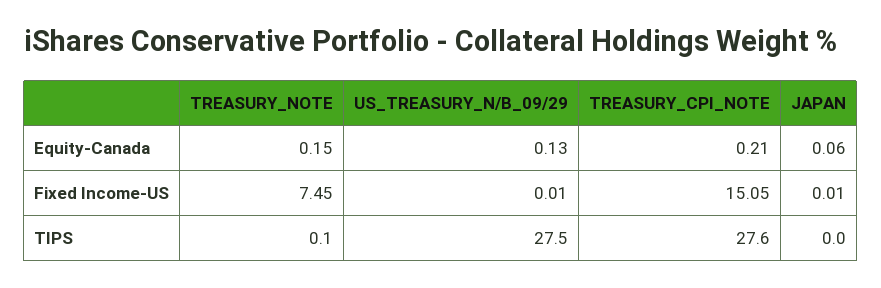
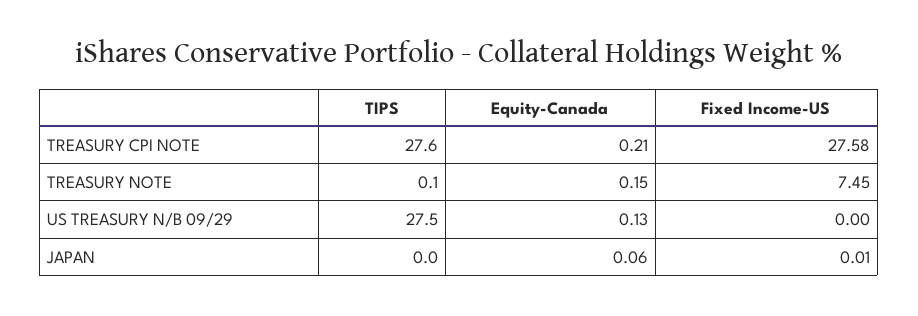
  {
    "TREASURY_NOTE": {
      "Equity-Canada": 0.15,
      "Fixed Income-US": 7.45,
      "TIPS": 0.1
    },
    "US_TREASURY_N/B_09/29": {
      "Equity-Canada": 0.13,
-     "Fixed Income-US": 0.01,
+     "Fixed Income-US": 0,
      "TIPS": 27.5
    },
    "TREASURY_CPI_NOTE": {
      "Equity-Canada": 0.21,
-     "Fixed Income-US": 15.05,
+     "Fixed Income-US": 27.58,
      "TIPS": 27.6
    },
    "JAPAN": {
      "Equity-Canada": 0.06,
      "Fixed Income-US": 0.01,
      "TIPS": 0
    }
  }

